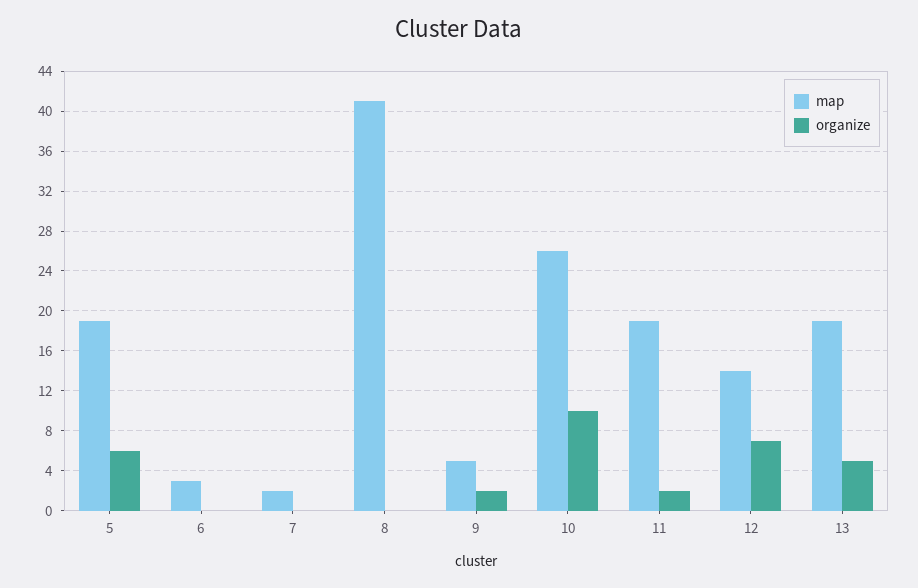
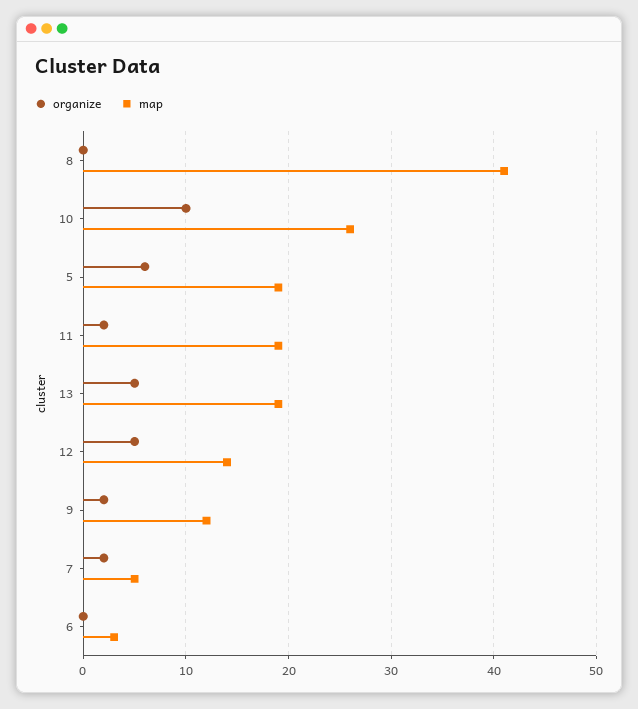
  {
    "map": {
      "5": 19,
      "6": 3,
-     "7": 2,
+     "7": 5,
      "8": 41,
-     "9": 5,
+     "9": 12,
      "10": 26,
      "11": 19,
      "12": 14,
      "13": 19
    },
    "organize": {
      "5": 6,
      "6": 0,
-     "7": 0,
+     "7": 2,
      "8": 0,
      "9": 2,
      "10": 10,
      "11": 2,
-     "12": 7,
+     "12": 5,
      "13": 5
    }
  }

